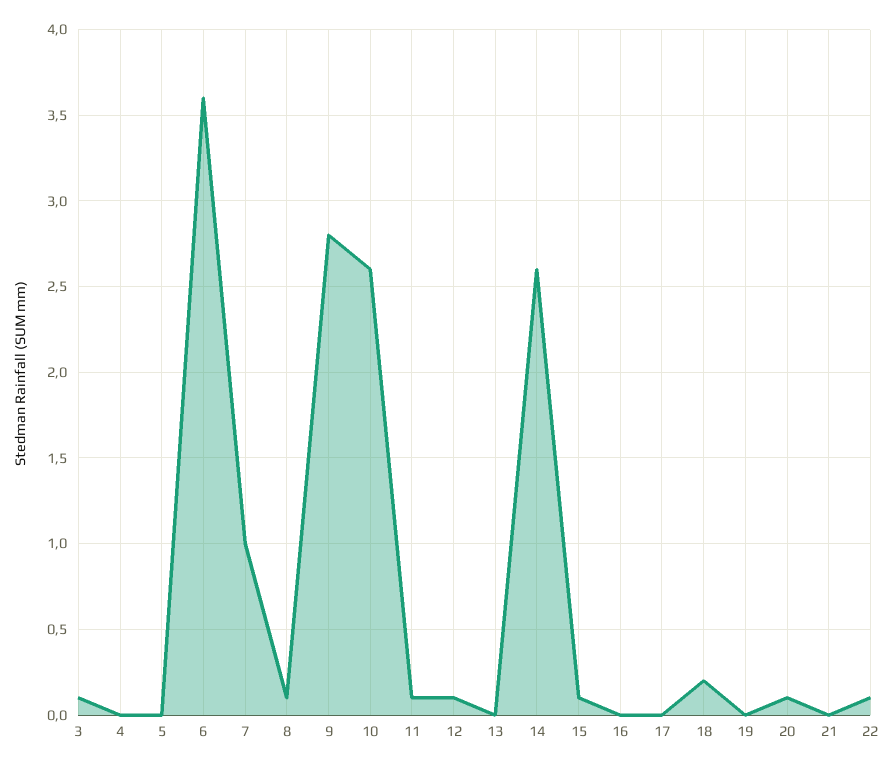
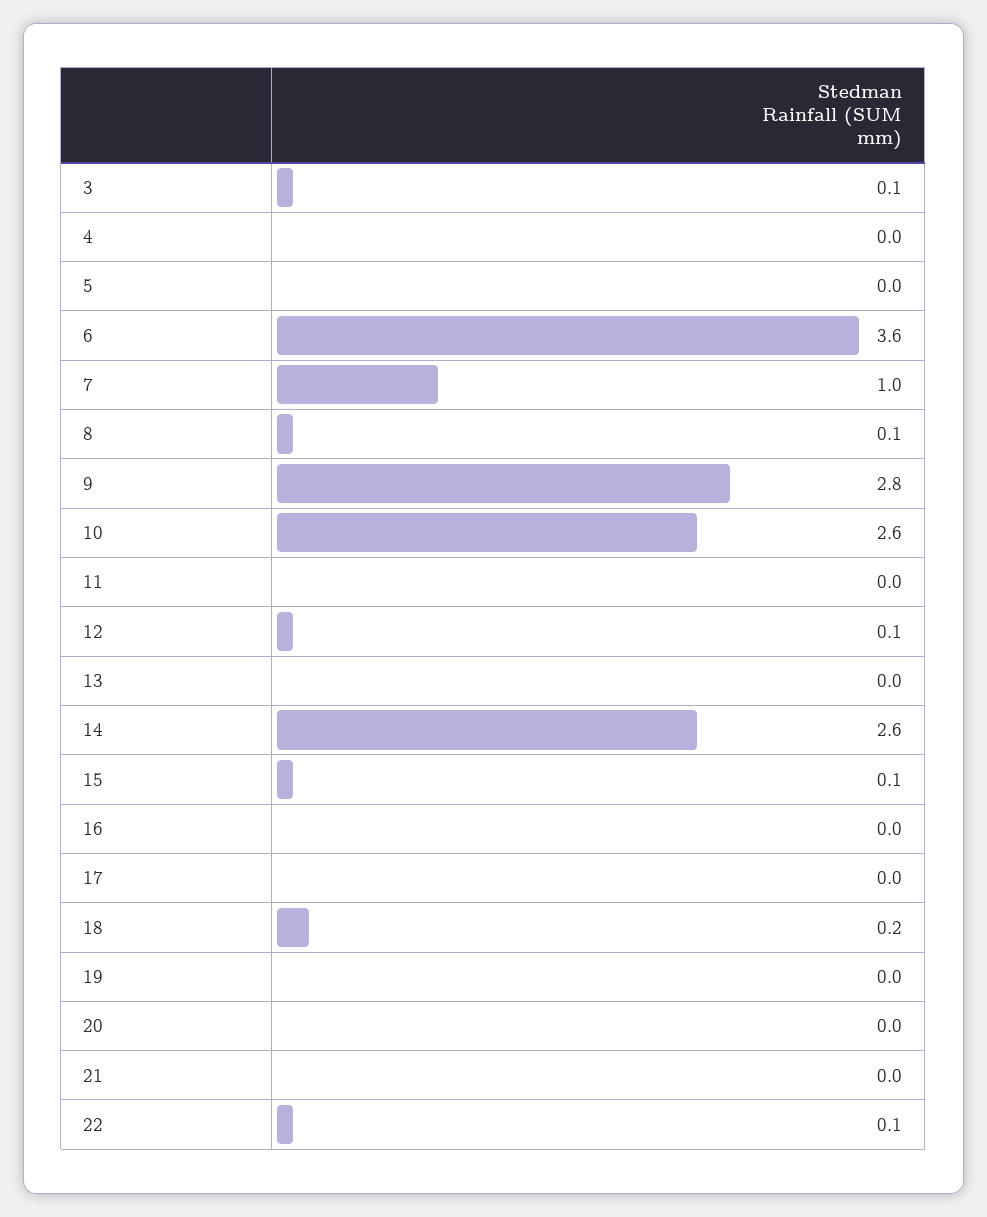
  {
    "3": 0.1,
    "4": 0,
    "5": 0,
    "6": 3.6,
    "7": 1,
    "8": 0.1,
    "9": 2.8,
    "10": 2.6,
-   "11": 0.1,
+   "11": 0,
    "12": 0.1,
    "13": 0,
    "14": 2.6,
    "15": 0.1,
    "16": 0,
    "17": 0,
    "18": 0.2,
    "19": 0,
-   "20": 0.1,
+   "20": 0,
    "21": 0,
    "22": 0.1
  }

